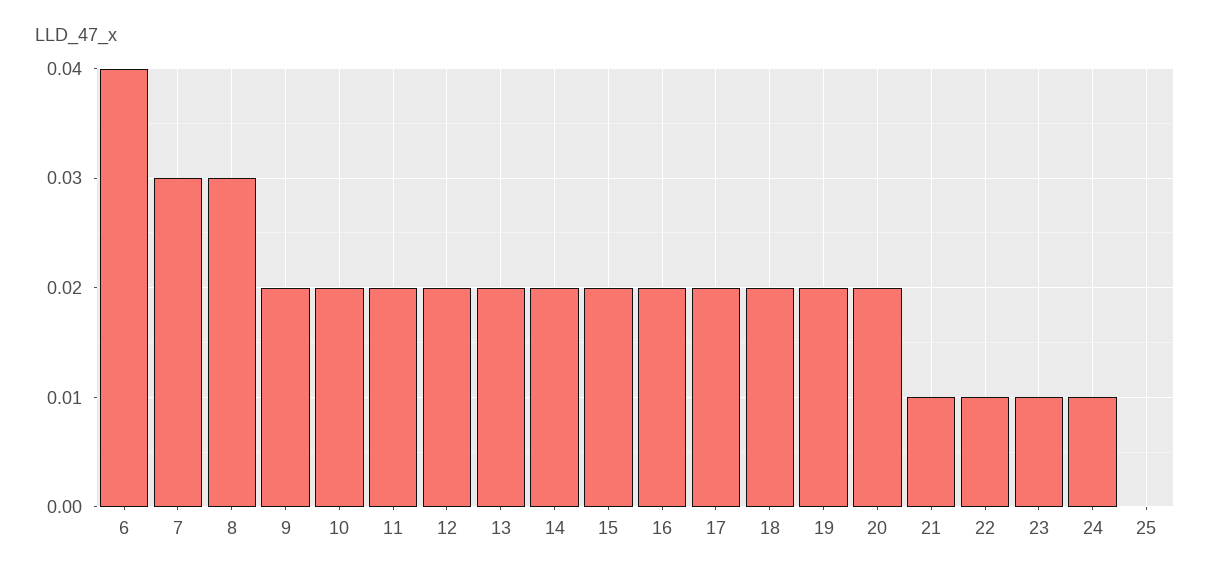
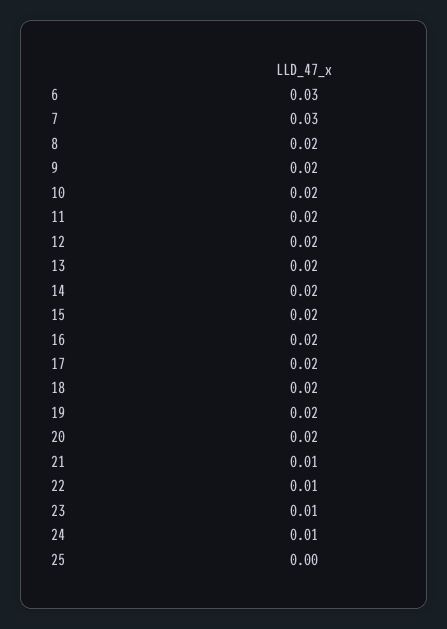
  {
-   "6": 0.04,
+   "6": 0.03,
    "7": 0.03,
-   "8": 0.03,
+   "8": 0.02,
    "9": 0.02,
    "10": 0.02,
    "11": 0.02,
    "12": 0.02,
    "13": 0.02,
    "14": 0.02,
    "15": 0.02,
    "16": 0.02,
    "17": 0.02,
    "18": 0.02,
    "19": 0.02,
    "20": 0.02,
    "21": 0.01,
    "22": 0.01,
    "23": 0.01,
    "24": 0.01,
    "25": 0
  }

